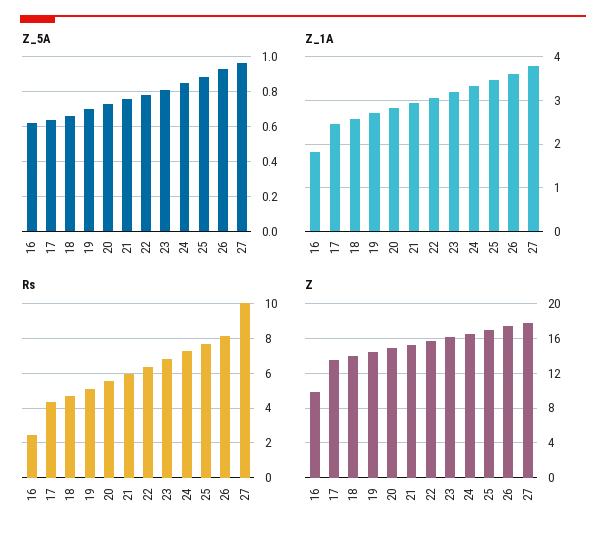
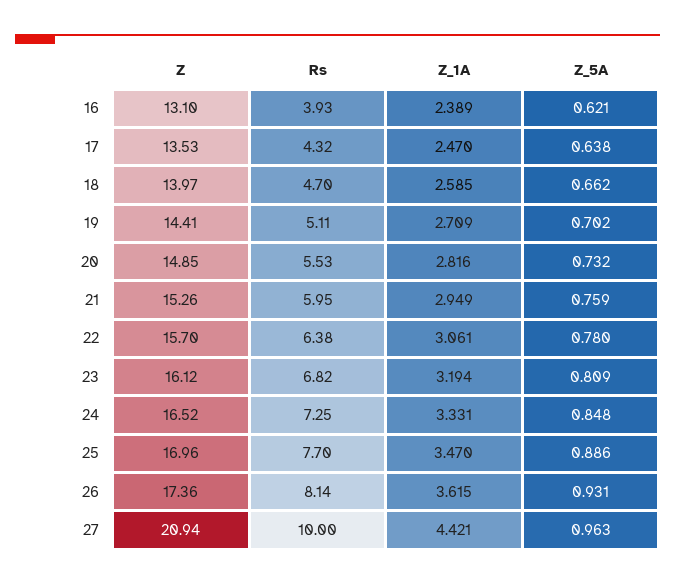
  {
    "Z_5A": {
      "16": 0.621,
      "17": 0.638,
      "18": 0.662,
      "19": 0.702,
      "20": 0.732,
      "21": 0.759,
      "22": 0.78,
      "23": 0.809,
      "24": 0.848,
      "25": 0.886,
      "26": 0.931,
      "27": 0.963
    },
    "Z_1A": {
-     "16": 1.8,
+     "16": 2.389,
      "17": 2.47,
      "18": 2.585,
      "19": 2.709,
      "20": 2.816,
      "21": 2.949,
      "22": 3.061,
      "23": 3.194,
      "24": 3.331,
      "25": 3.47,
      "26": 3.615,
-     "27": 3.8
+     "27": 4.421
    },
    "Rs": {
-     "16": 2.5,
+     "16": 3.93,
      "17": 4.32,
      "18": 4.7,
      "19": 5.11,
      "20": 5.53,
      "21": 5.95,
      "22": 6.38,
      "23": 6.82,
      "24": 7.25,
      "25": 7.7,
      "26": 8.14,
      "27": 10
    },
    "Z": {
-     "16": 10,
+     "16": 13.1,
      "17": 13.53,
      "18": 13.97,
      "19": 14.41,
      "20": 14.85,
      "21": 15.26,
      "22": 15.7,
      "23": 16.12,
      "24": 16.52,
      "25": 16.96,
      "26": 17.36,
-     "27": 18
+     "27": 20.94
    }
  }

